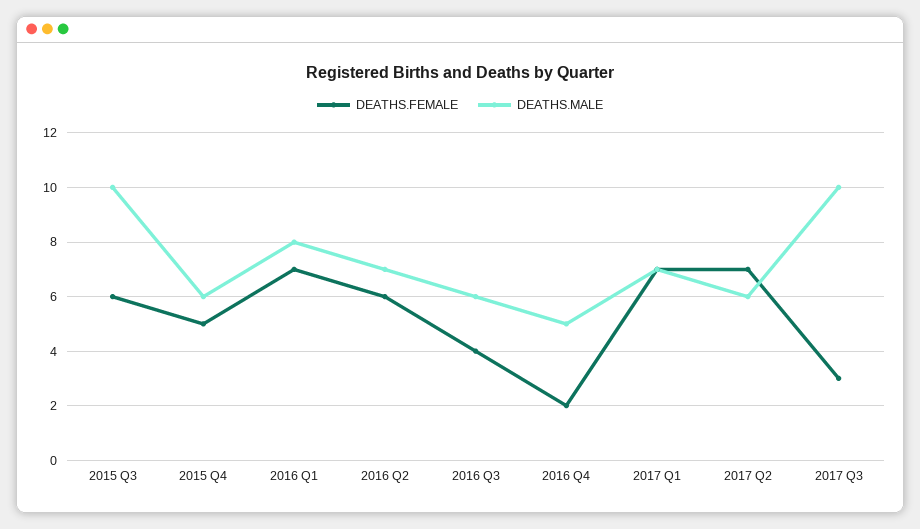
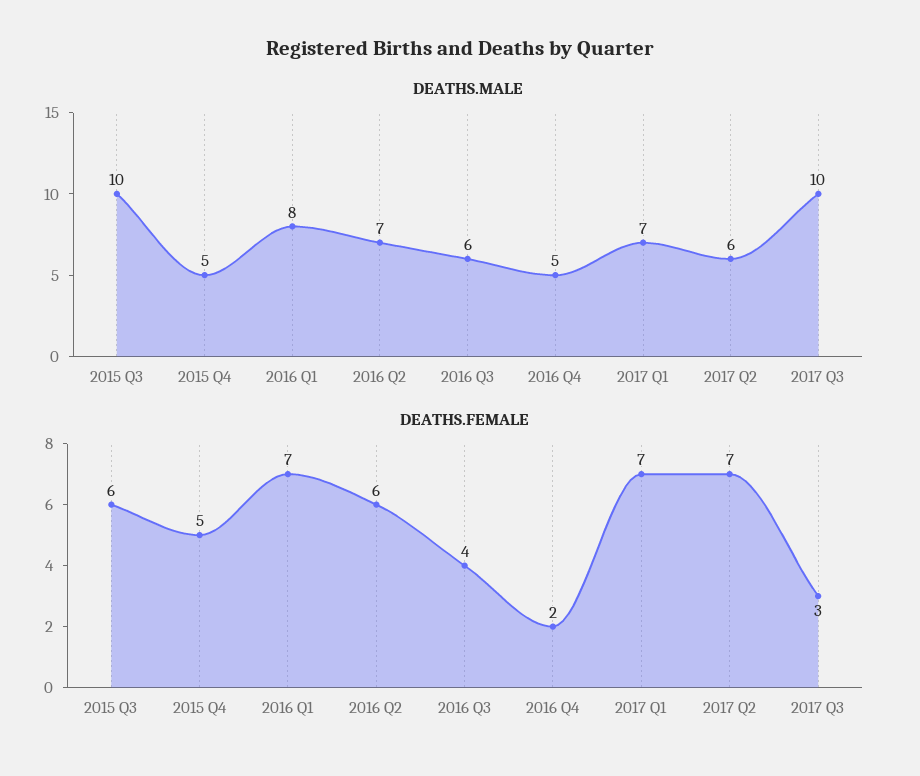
  {
    "DEATHS.FEMALE": {
      "2015 Q3": 6,
      "2015 Q4": 5,
      "2016 Q1": 7,
      "2016 Q2": 6,
      "2016 Q3": 4,
      "2016 Q4": 2,
      "2017 Q1": 7,
      "2017 Q2": 7,
      "2017 Q3": 3
    },
    "DEATHS.MALE": {
      "2015 Q3": 10,
-     "2015 Q4": 6,
+     "2015 Q4": 5,
      "2016 Q1": 8,
      "2016 Q2": 7,
      "2016 Q3": 6,
      "2016 Q4": 5,
      "2017 Q1": 7,
      "2017 Q2": 6,
      "2017 Q3": 10
    }
  }

